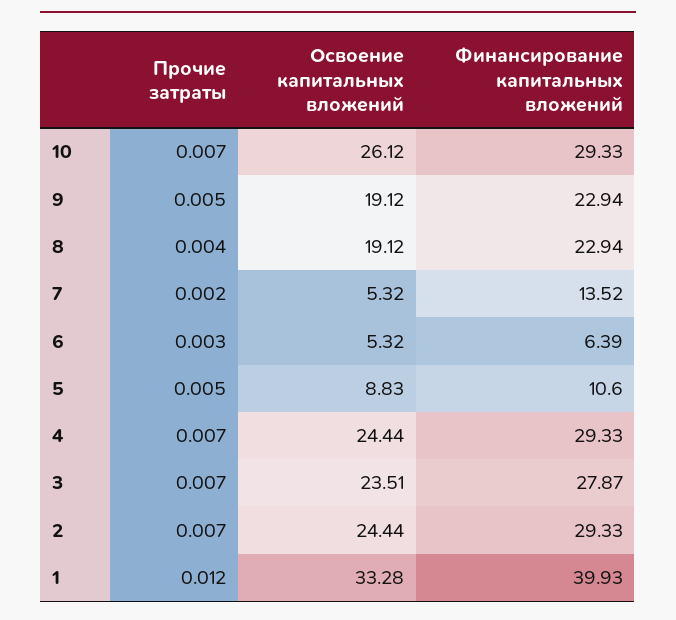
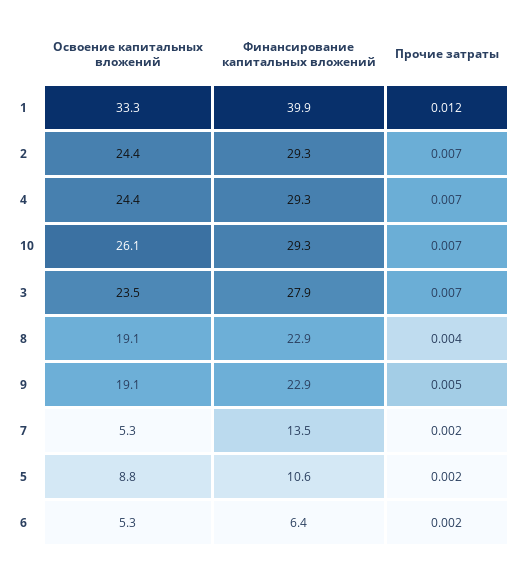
  {
    "Прочие затраты": {
      "10": 0.007,
      "9": 0.005,
      "8": 0.004,
      "7": 0.002,
-     "6": 0.003,
+     "6": 0.002,
-     "5": 0.005,
+     "5": 0.002,
      "4": 0.007,
      "3": 0.007,
      "2": 0.007,
      "1": 0.012
    },
    "Освоение капитальных вложений": {
      "10": 26.12,
      "9": 19.12,
      "8": 19.12,
      "7": 5.32,
      "6": 5.32,
      "5": 8.83,
      "4": 24.44,
      "3": 23.51,
      "2": 24.44,
      "1": 33.28
    },
    "Финансирование капитальных вложений": {
      "10": 29.33,
      "9": 22.94,
      "8": 22.94,
      "7": 13.52,
      "6": 6.39,
      "5": 10.6,
      "4": 29.33,
      "3": 27.87,
      "2": 29.33,
      "1": 39.93
    }
  }

